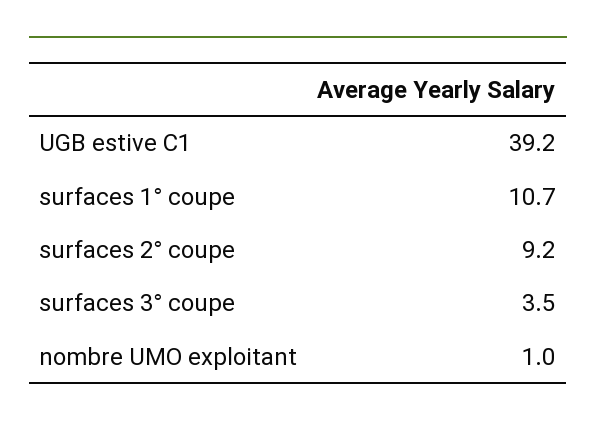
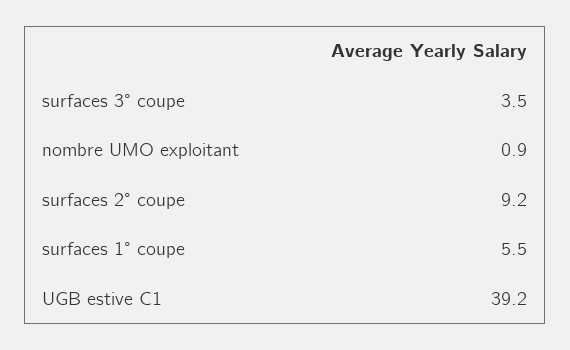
  {
    "UGB estive C1": 39.2,
-   "surfaces 1° coupe": 10.7,
+   "surfaces 1° coupe": 5.5,
    "surfaces 2° coupe": 9.2,
    "surfaces 3° coupe": 3.5,
-   "nombre UMO exploitant": 1
+   "nombre UMO exploitant": 0.9
  }

